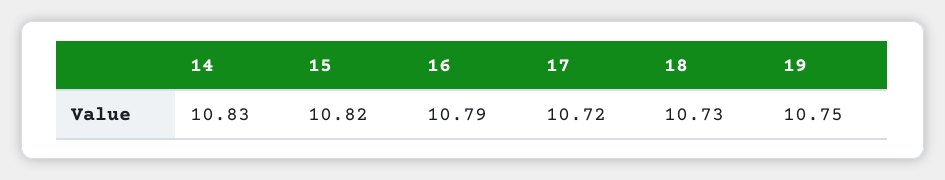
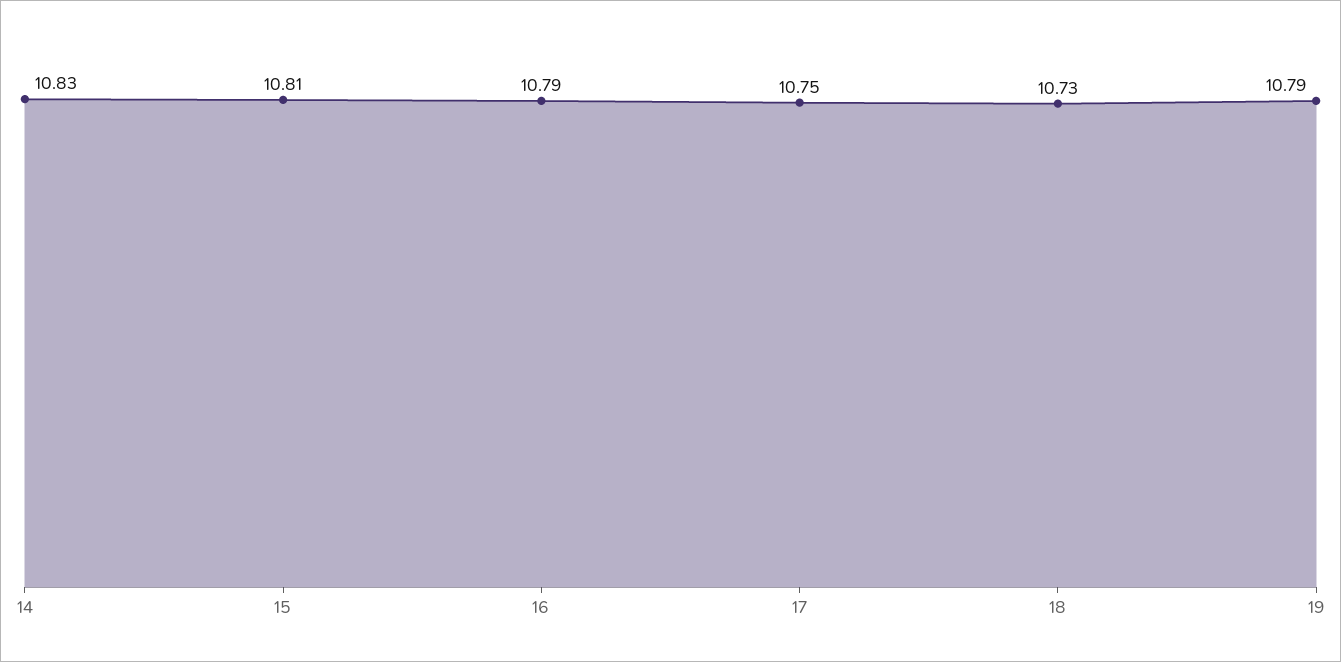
  {
    "14": 10.83,
-   "15": 10.82,
+   "15": 10.81,
    "16": 10.79,
-   "17": 10.72,
+   "17": 10.75,
    "18": 10.73,
-   "19": 10.75
+   "19": 10.79
  }

